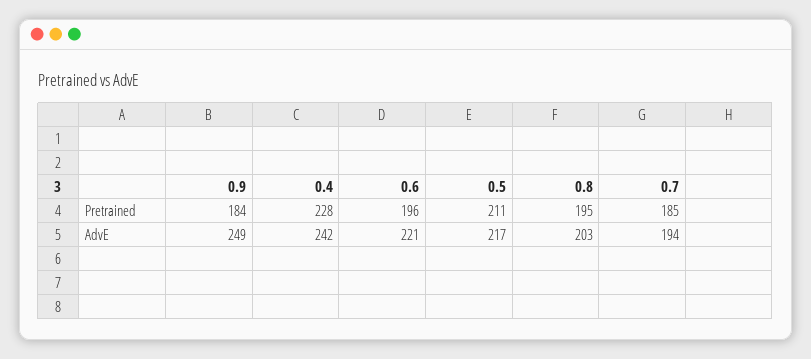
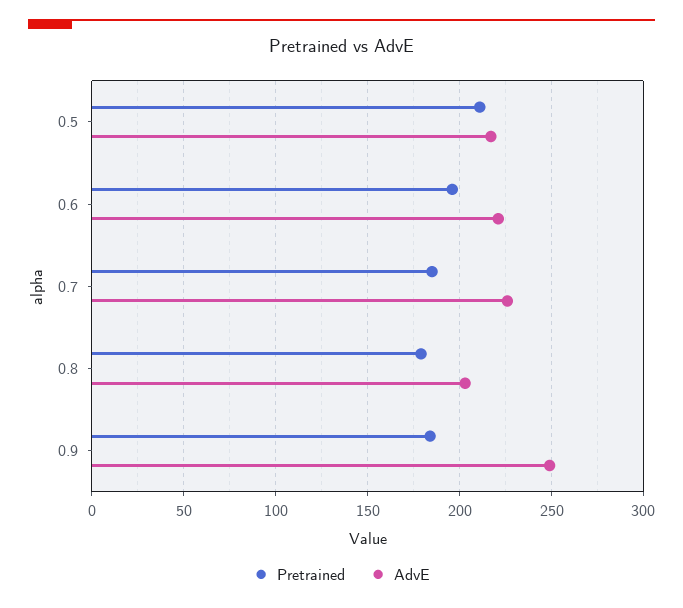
  {
    "Pretrained": {
      "0.9": 184,
-     "0.4": 228,
      "0.6": 196,
      "0.5": 211,
-     "0.8": 195,
+     "0.8": 180,
      "0.7": 185
    },
    "AdvE": {
      "0.9": 249,
-     "0.4": 242,
      "0.6": 221,
      "0.5": 217,
      "0.8": 203,
-     "0.7": 194
+     "0.7": 225
    }
  }

